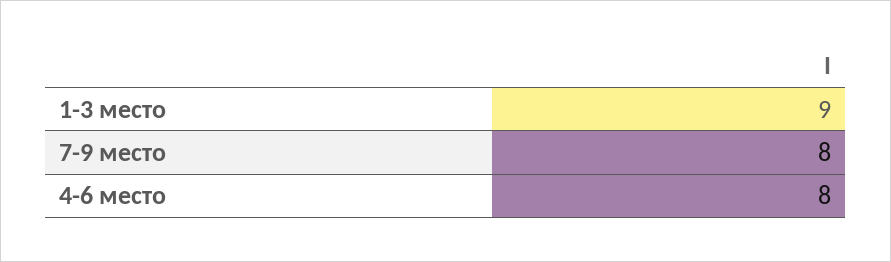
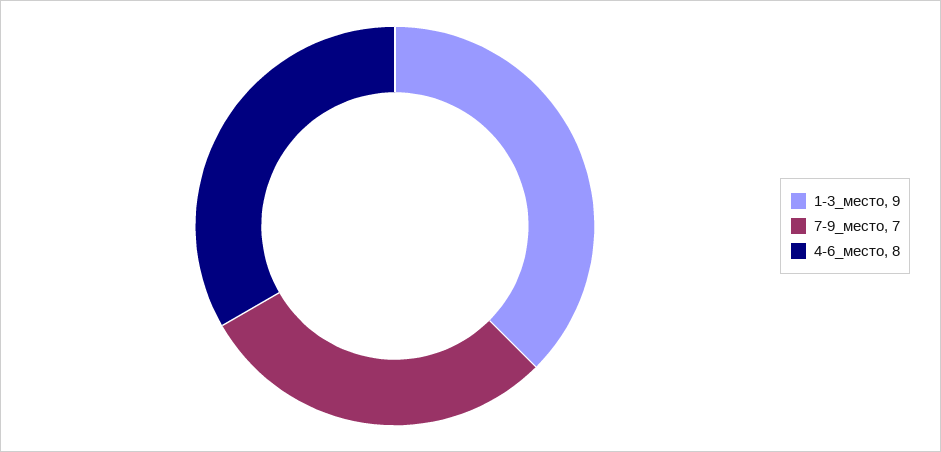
  {
    "1-3 место": 9,
-   "7-9 место": 8,
+   "7-9 место": 7,
    "4-6 место": 8
  }

